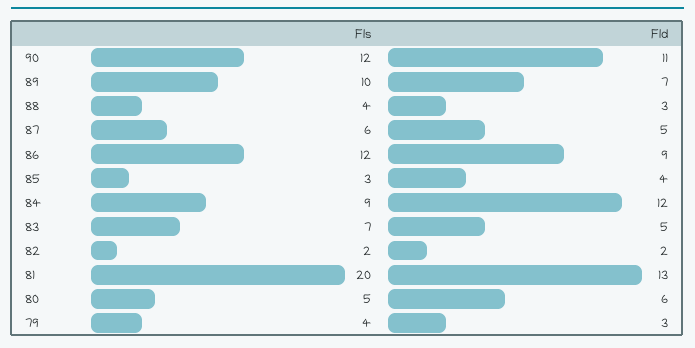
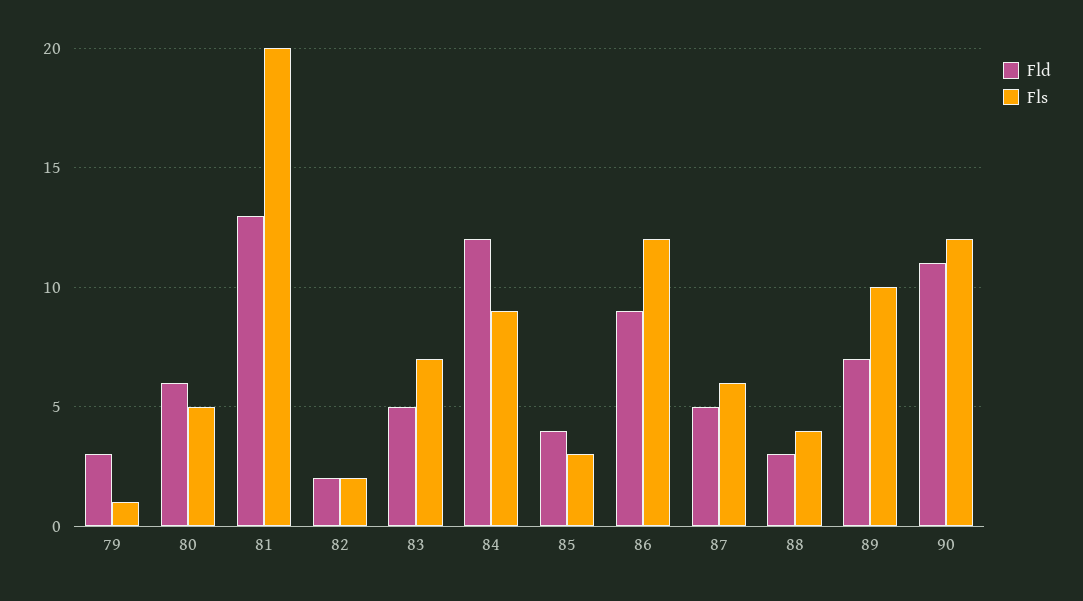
  {
    "Fls": {
      "90": 12,
      "89": 10,
      "88": 4,
      "87": 6,
      "86": 12,
      "85": 3,
      "84": 9,
      "83": 7,
      "82": 2,
      "81": 20,
      "80": 5,
-     "79": 4
+     "79": 1
    },
    "Fld": {
      "90": 11,
      "89": 7,
      "88": 3,
      "87": 5,
      "86": 9,
      "85": 4,
      "84": 12,
      "83": 5,
      "82": 2,
      "81": 13,
      "80": 6,
      "79": 3
    }
  }

